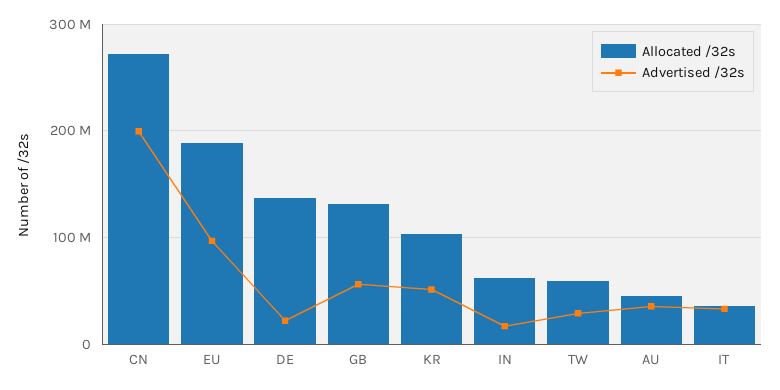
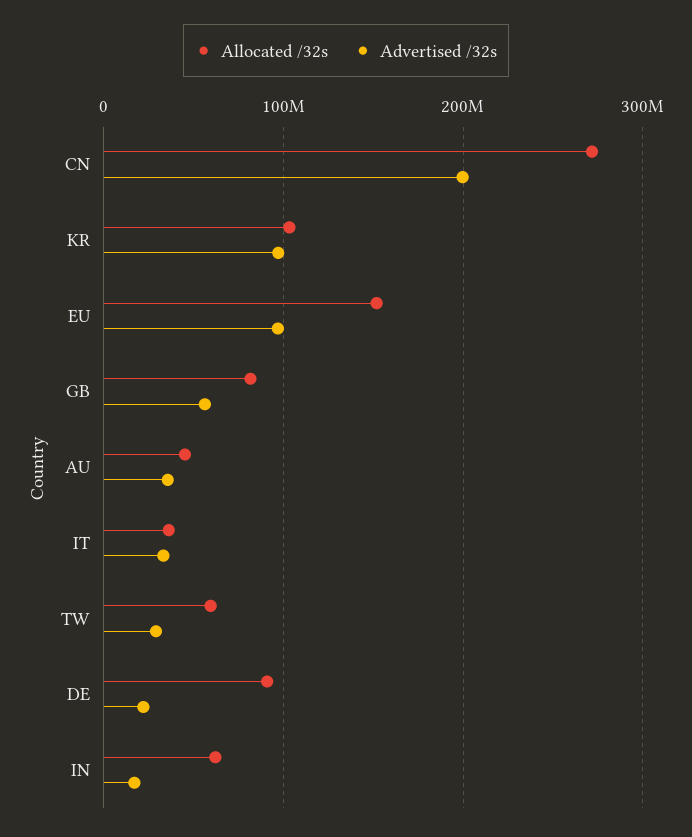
  {
    "Allocated /32s": {
      "CN": 270000000,
-     "EU": 190000000,
+     "EU": 150000000,
-     "DE": 140000000,
+     "DE": 90000000,
-     "GB": 130000000,
+     "GB": 80000000,
      "KR": 100000000,
      "IN": 60000000,
      "TW": 60000000,
      "AU": 50000000,
      "IT": 40000000
    },
    "Advertised /32s": {
      "CN": 200000000,
      "EU": 100000000,
      "DE": 20000000,
      "GB": 60000000,
-     "KR": 50000000,
+     "KR": 100000000,
      "IN": 20000000,
      "TW": 30000000,
      "AU": 40000000,
      "IT": 30000000
    }
  }

